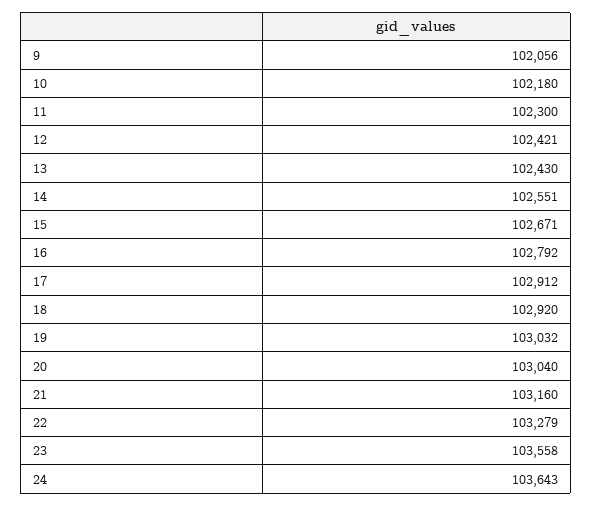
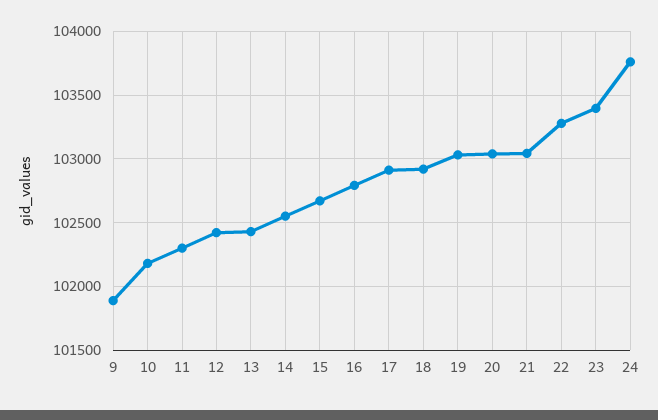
  {
-   "9": 102056,
+   "9": 101900,
    "10": 102180,
    "11": 102300,
    "12": 102421,
    "13": 102430,
    "14": 102551,
    "15": 102671,
    "16": 102792,
    "17": 102912,
    "18": 102920,
    "19": 103032,
    "20": 103040,
-   "21": 103160,
+   "21": 103050,
    "22": 103279,
-   "23": 103558,
+   "23": 103400,
-   "24": 103643
+   "24": 103750
  }

